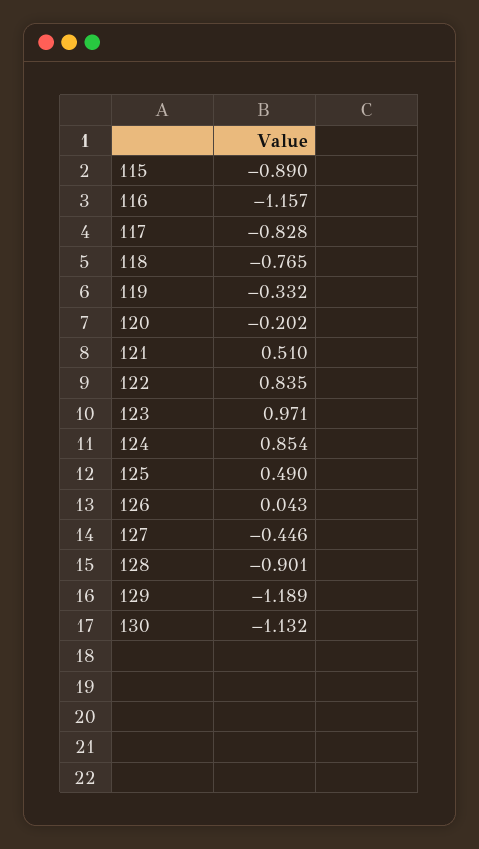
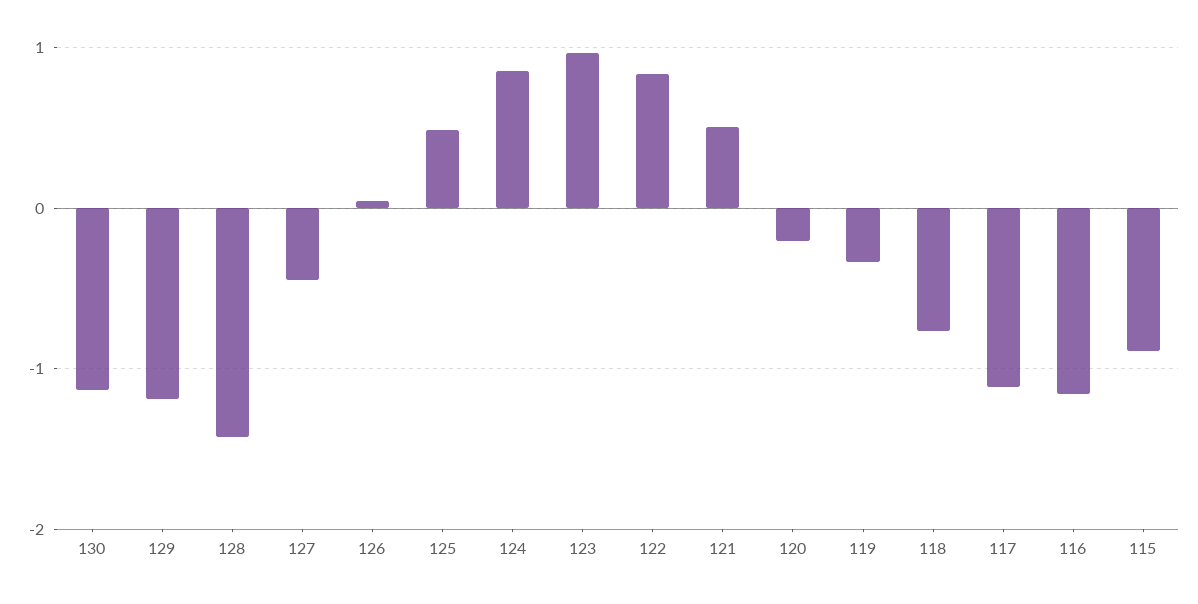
  {
    "115": -0.89,
    "116": -1.157,
-   "117": -0.828,
+   "117": -1.1,
    "118": -0.765,
    "119": -0.332,
    "120": -0.202,
    "121": 0.51,
    "122": 0.835,
    "123": 0.971,
    "124": 0.854,
    "125": 0.49,
    "126": 0.043,
    "127": -0.446,
-   "128": -0.901,
+   "128": -1.4,
    "129": -1.189,
    "130": -1.132
  }

